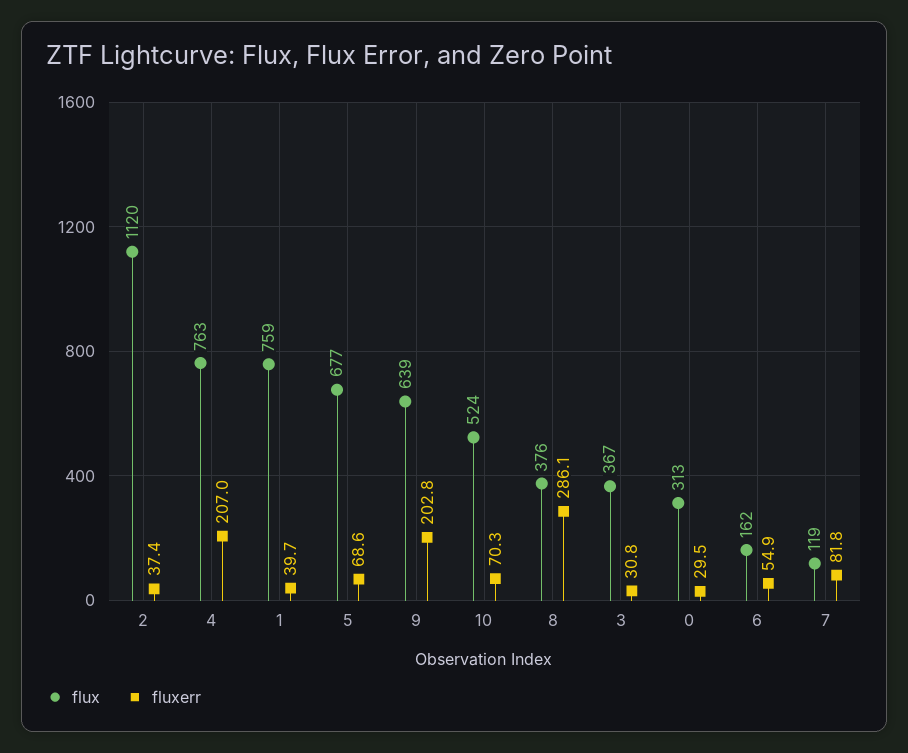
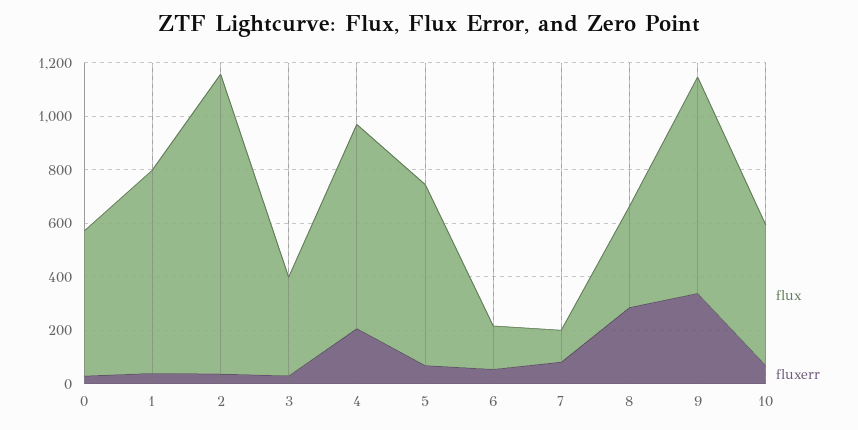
  {
    "flux": {
      "2": 1120,
      "4": 763,
      "1": 759,
      "5": 677,
-     "9": 639,
+     "9": 800,
      "10": 524,
      "8": 376,
      "3": 367,
-     "0": 313,
+     "0": 550,
      "6": 162,
      "7": 119
    },
    "fluxerr": {
      "2": 37.4,
      "4": 207,
      "1": 39.7,
      "5": 68.6,
-     "9": 202.8,
+     "9": 350,
      "10": 70.3,
      "8": 286.1,
      "3": 30.8,
      "0": 29.5,
      "6": 54.9,
      "7": 81.8
    }
  }

